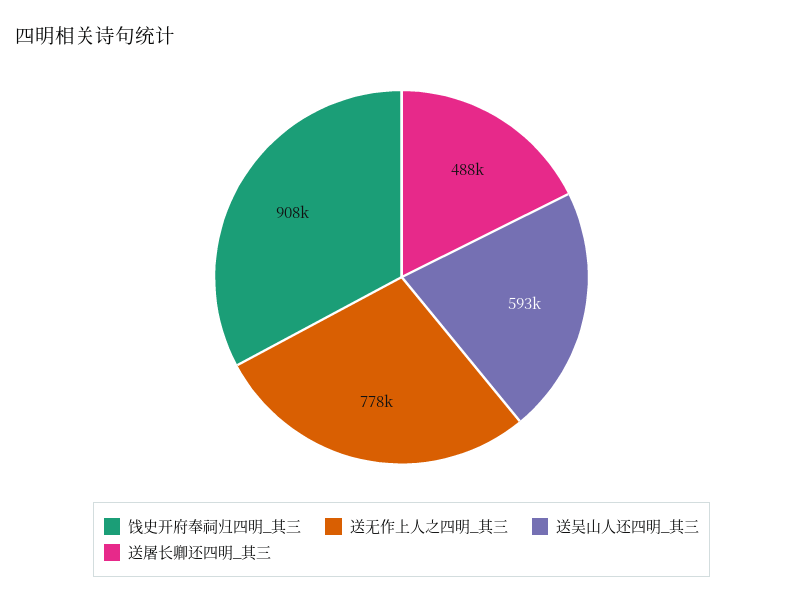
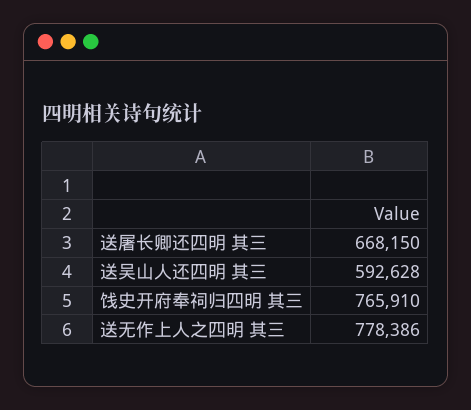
  {
-   "饯史开府奉祠归四明_其三": 908000,
+   "饯史开府奉祠归四明_其三": 765910,
    "送无作上人之四明_其三": 778386,
    "送吴山人还四明_其三": 592628,
-   "送屠长卿还四明_其三": 488000
+   "送屠长卿还四明_其三": 668150
  }

